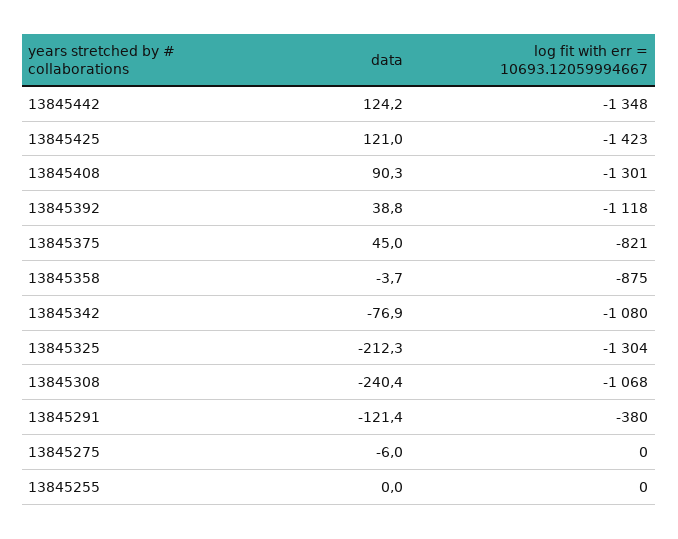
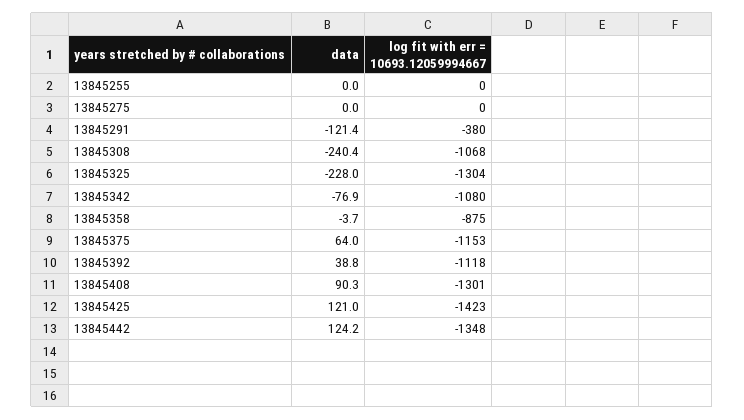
  {
    "data": {
      "13845442": 124.2,
      "13845425": 121,
      "13845408": 90.3,
      "13845392": 38.8,
-     "13845375": 45,
+     "13845375": 64,
      "13845358": -3.7,
      "13845342": -76.9,
-     "13845325": -212.3,
+     "13845325": -228,
      "13845308": -240.4,
      "13845291": -121.4,
-     "13845275": -6,
+     "13845275": 0,
      "13845255": 0
    },
    "log fit with err = 10693.12059994667": {
      "13845442": -1348,
      "13845425": -1423,
      "13845408": -1301,
      "13845392": -1118,
-     "13845375": -821,
+     "13845375": -1153,
      "13845358": -875,
      "13845342": -1080,
      "13845325": -1304,
      "13845308": -1068,
      "13845291": -380,
      "13845275": 0,
      "13845255": 0
    }
  }

